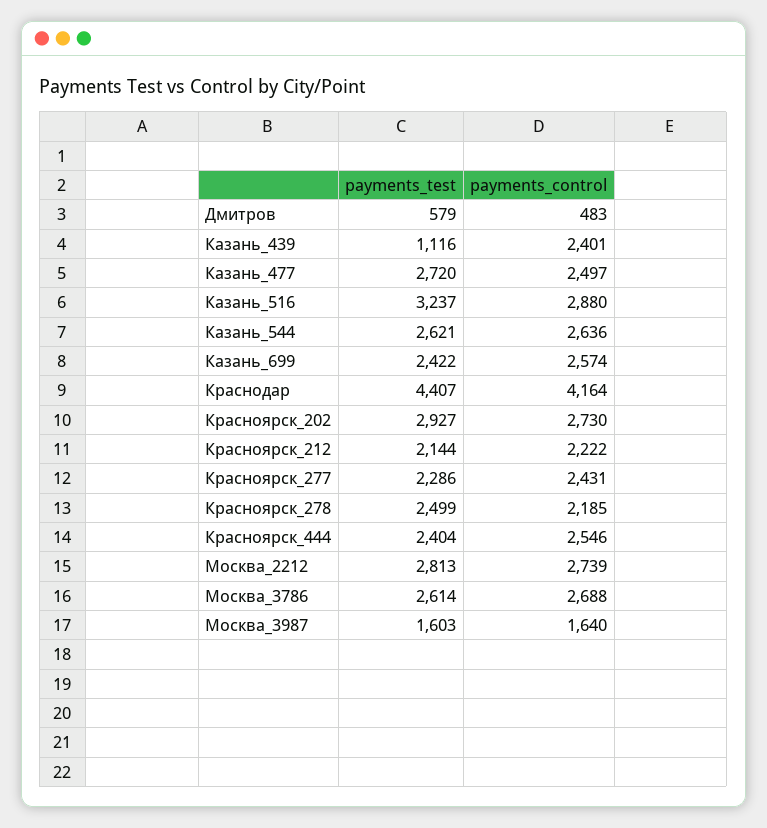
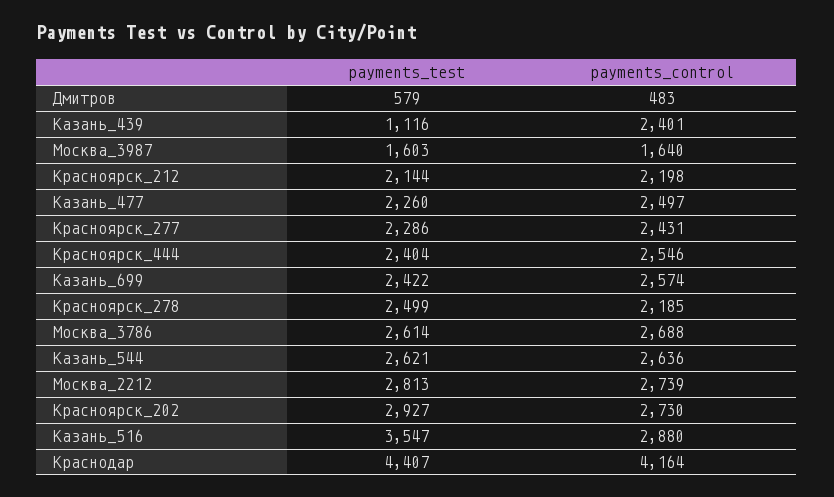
  {
    "payments_test": {
      "Дмитров": 579,
      "Казань_439": 1116,
-     "Казань_477": 2720,
+     "Казань_477": 2260,
-     "Казань_516": 3237,
+     "Казань_516": 3547,
      "Казань_544": 2621,
      "Казань_699": 2422,
      "Краснодар": 4407,
      "Красноярск_202": 2927,
      "Красноярск_212": 2144,
      "Красноярск_277": 2286,
      "Красноярск_278": 2499,
      "Красноярск_444": 2404,
      "Москва_2212": 2813,
      "Москва_3786": 2614,
      "Москва_3987": 1603
    },
    "payments_control": {
      "Дмитров": 483,
      "Казань_439": 2401,
      "Казань_477": 2497,
      "Казань_516": 2880,
      "Казань_544": 2636,
      "Казань_699": 2574,
      "Краснодар": 4164,
      "Красноярск_202": 2730,
-     "Красноярск_212": 2222,
+     "Красноярск_212": 2198,
      "Красноярск_277": 2431,
      "Красноярск_278": 2185,
      "Красноярск_444": 2546,
      "Москва_2212": 2739,
      "Москва_3786": 2688,
      "Москва_3987": 1640
    }
  }

